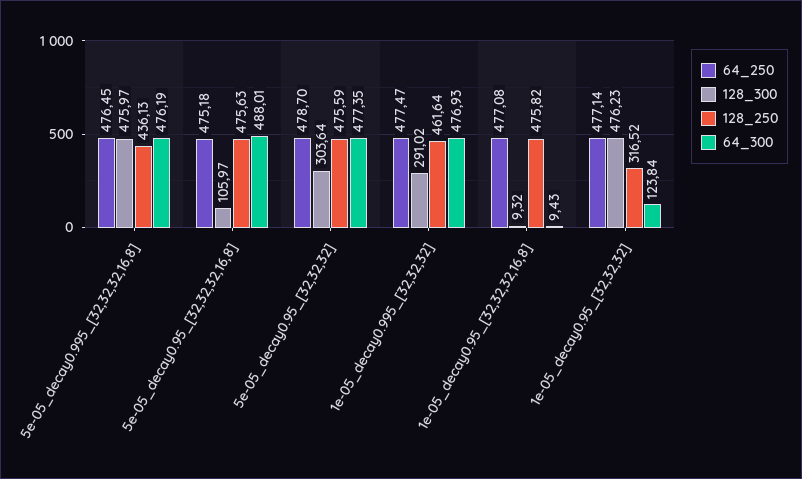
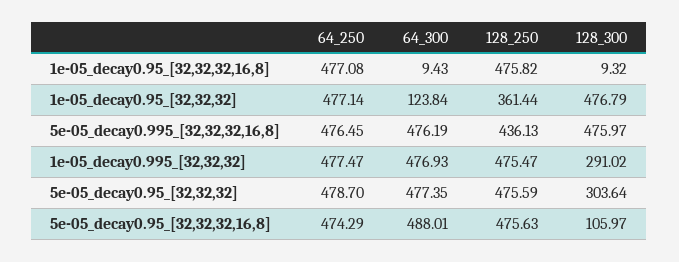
  {
    "64_250": {
      "5e-05_decay0.995_[32,32,32,16,8]": 476.45,
-     "5e-05_decay0.95_[32,32,32,16,8]": 475.18,
+     "5e-05_decay0.95_[32,32,32,16,8]": 474.29,
      "5e-05_decay0.95_[32,32,32]": 478.7,
      "1e-05_decay0.995_[32,32,32]": 477.47,
      "1e-05_decay0.95_[32,32,32,16,8]": 477.08,
      "1e-05_decay0.95_[32,32,32]": 477.14
    },
    "128_300": {
      "5e-05_decay0.995_[32,32,32,16,8]": 475.97,
      "5e-05_decay0.95_[32,32,32,16,8]": 105.97,
      "5e-05_decay0.95_[32,32,32]": 303.64,
      "1e-05_decay0.995_[32,32,32]": 291.02,
      "1e-05_decay0.95_[32,32,32,16,8]": 9.32,
-     "1e-05_decay0.95_[32,32,32]": 476.23
+     "1e-05_decay0.95_[32,32,32]": 476.79
    },
    "128_250": {
      "5e-05_decay0.995_[32,32,32,16,8]": 436.13,
      "5e-05_decay0.95_[32,32,32,16,8]": 475.63,
      "5e-05_decay0.95_[32,32,32]": 475.59,
-     "1e-05_decay0.995_[32,32,32]": 461.64,
+     "1e-05_decay0.995_[32,32,32]": 475.47,
      "1e-05_decay0.95_[32,32,32,16,8]": 475.82,
-     "1e-05_decay0.95_[32,32,32]": 316.52
+     "1e-05_decay0.95_[32,32,32]": 361.44
    },
    "64_300": {
      "5e-05_decay0.995_[32,32,32,16,8]": 476.19,
      "5e-05_decay0.95_[32,32,32,16,8]": 488.01,
      "5e-05_decay0.95_[32,32,32]": 477.35,
      "1e-05_decay0.995_[32,32,32]": 476.93,
      "1e-05_decay0.95_[32,32,32,16,8]": 9.43,
      "1e-05_decay0.95_[32,32,32]": 123.84
    }
  }

